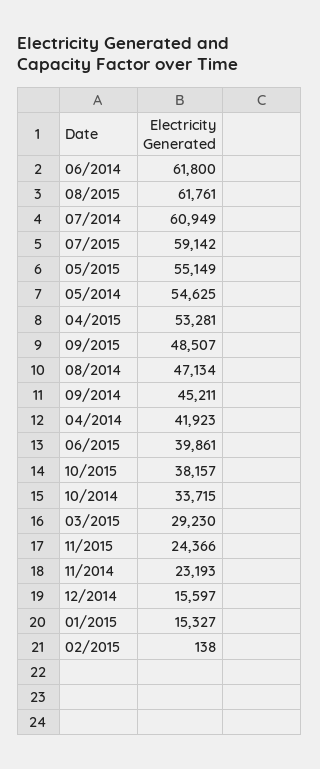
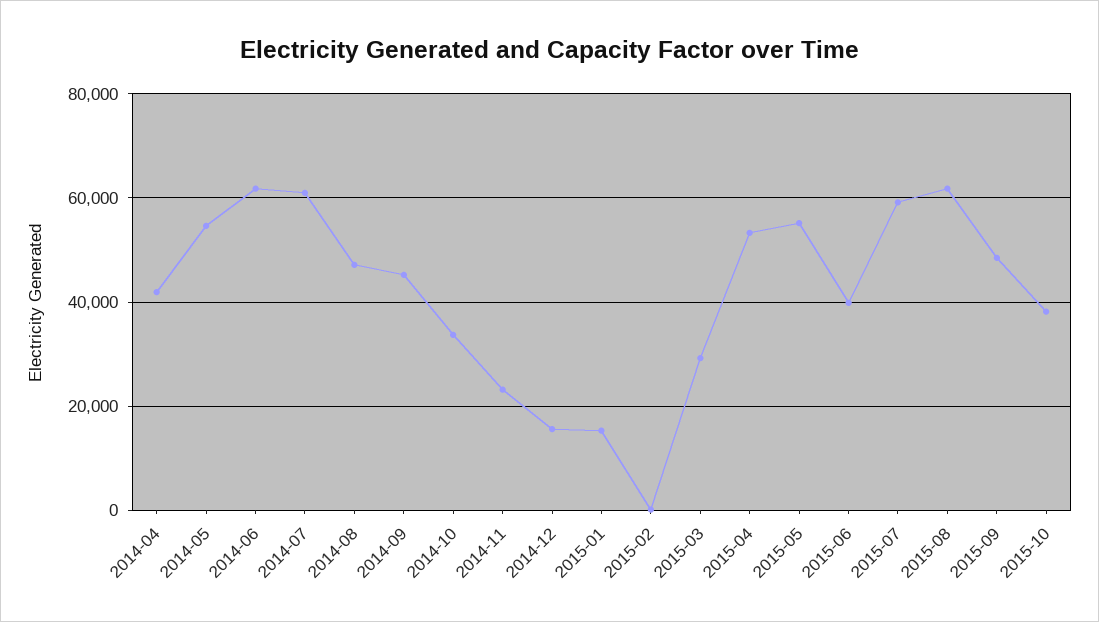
  {
    "06/2014": 61800,
    "08/2015": 61761,
    "07/2014": 60949,
    "07/2015": 59142,
    "05/2015": 55149,
    "05/2014": 54625,
    "04/2015": 53281,
    "09/2015": 48507,
    "08/2014": 47134,
    "09/2014": 45211,
    "04/2014": 41923,
    "06/2015": 39861,
    "10/2015": 38157,
    "10/2014": 33715,
    "03/2015": 29230,
-   "11/2015": 24366,
    "11/2014": 23193,
    "12/2014": 15597,
    "01/2015": 15327,
    "02/2015": 138
  }

